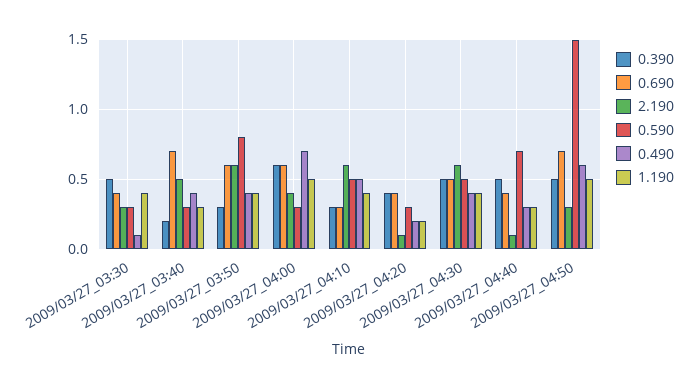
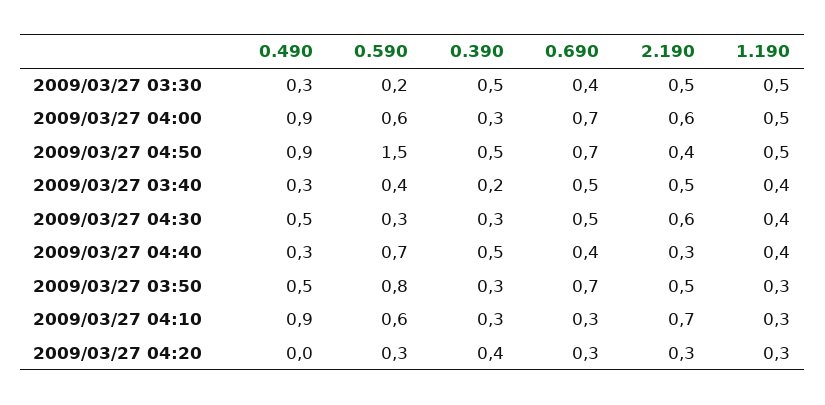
  {
    "0.390": {
      "2009/03/27_03:30": 0.5,
      "2009/03/27_03:40": 0.2,
      "2009/03/27_03:50": 0.3,
-     "2009/03/27_04:00": 0.6,
+     "2009/03/27_04:00": 0.3,
      "2009/03/27_04:10": 0.3,
      "2009/03/27_04:20": 0.4,
-     "2009/03/27_04:30": 0.5,
+     "2009/03/27_04:30": 0.3,
      "2009/03/27_04:40": 0.5,
      "2009/03/27_04:50": 0.5
    },
    "0.690": {
      "2009/03/27_03:30": 0.4,
-     "2009/03/27_03:40": 0.7,
+     "2009/03/27_03:40": 0.5,
-     "2009/03/27_03:50": 0.6,
+     "2009/03/27_03:50": 0.7,
-     "2009/03/27_04:00": 0.6,
+     "2009/03/27_04:00": 0.7,
      "2009/03/27_04:10": 0.3,
-     "2009/03/27_04:20": 0.4,
+     "2009/03/27_04:20": 0.3,
      "2009/03/27_04:30": 0.5,
      "2009/03/27_04:40": 0.4,
      "2009/03/27_04:50": 0.7
    },
    "2.190": {
-     "2009/03/27_03:30": 0.3,
+     "2009/03/27_03:30": 0.5,
      "2009/03/27_03:40": 0.5,
-     "2009/03/27_03:50": 0.6,
+     "2009/03/27_03:50": 0.5,
-     "2009/03/27_04:00": 0.4,
+     "2009/03/27_04:00": 0.6,
-     "2009/03/27_04:10": 0.6,
+     "2009/03/27_04:10": 0.7,
-     "2009/03/27_04:20": 0.1,
+     "2009/03/27_04:20": 0.3,
      "2009/03/27_04:30": 0.6,
-     "2009/03/27_04:40": 0.1,
+     "2009/03/27_04:40": 0.3,
-     "2009/03/27_04:50": 0.3
+     "2009/03/27_04:50": 0.4
    },
    "0.590": {
-     "2009/03/27_03:30": 0.3,
+     "2009/03/27_03:30": 0.2,
-     "2009/03/27_03:40": 0.3,
+     "2009/03/27_03:40": 0.4,
      "2009/03/27_03:50": 0.8,
-     "2009/03/27_04:00": 0.3,
+     "2009/03/27_04:00": 0.6,
-     "2009/03/27_04:10": 0.5,
+     "2009/03/27_04:10": 0.6,
      "2009/03/27_04:20": 0.3,
-     "2009/03/27_04:30": 0.5,
+     "2009/03/27_04:30": 0.3,
      "2009/03/27_04:40": 0.7,
      "2009/03/27_04:50": 1.5
    },
    "0.490": {
-     "2009/03/27_03:30": 0.1,
+     "2009/03/27_03:30": 0.3,
-     "2009/03/27_03:40": 0.4,
+     "2009/03/27_03:40": 0.3,
-     "2009/03/27_03:50": 0.4,
+     "2009/03/27_03:50": 0.5,
-     "2009/03/27_04:00": 0.7,
+     "2009/03/27_04:00": 0.9,
-     "2009/03/27_04:10": 0.5,
+     "2009/03/27_04:10": 0.9,
-     "2009/03/27_04:20": 0.2,
+     "2009/03/27_04:20": 0,
-     "2009/03/27_04:30": 0.4,
+     "2009/03/27_04:30": 0.5,
      "2009/03/27_04:40": 0.3,
-     "2009/03/27_04:50": 0.6
+     "2009/03/27_04:50": 0.9
    },
    "1.190": {
-     "2009/03/27_03:30": 0.4,
+     "2009/03/27_03:30": 0.5,
-     "2009/03/27_03:40": 0.3,
+     "2009/03/27_03:40": 0.4,
-     "2009/03/27_03:50": 0.4,
+     "2009/03/27_03:50": 0.3,
      "2009/03/27_04:00": 0.5,
-     "2009/03/27_04:10": 0.4,
+     "2009/03/27_04:10": 0.3,
-     "2009/03/27_04:20": 0.2,
+     "2009/03/27_04:20": 0.3,
      "2009/03/27_04:30": 0.4,
-     "2009/03/27_04:40": 0.3,
+     "2009/03/27_04:40": 0.4,
      "2009/03/27_04:50": 0.5
    }
  }

